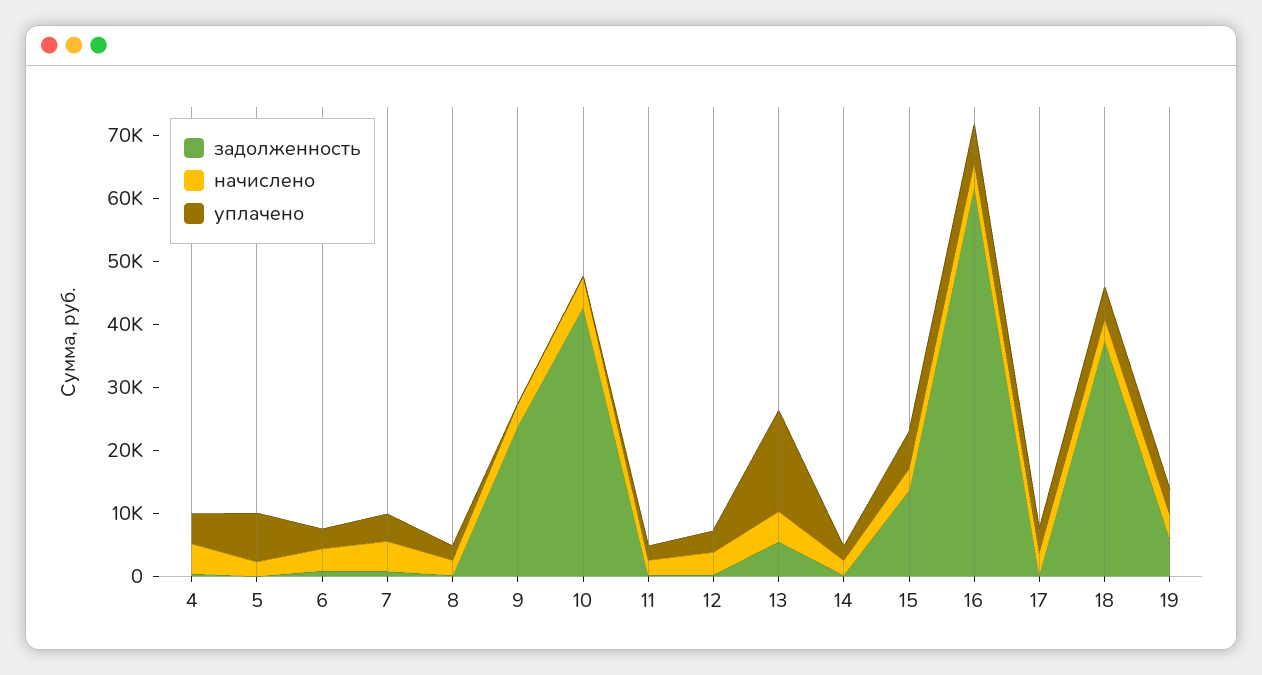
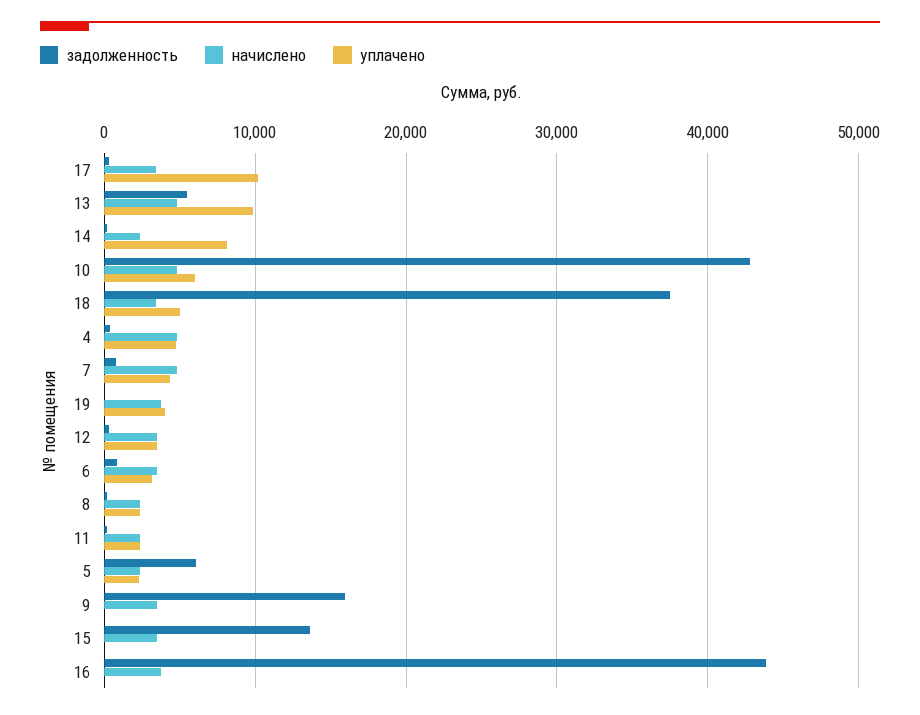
  {
    "задолженность": {
      "4": 0,
-     "5": 0,
+     "5": 6000,
      "6": 1000,
      "7": 1000,
      "8": 0,
-     "9": 24000,
+     "9": 16000,
      "10": 43000,
      "11": 0,
      "12": 0,
      "13": 6000,
      "14": 0,
      "15": 14000,
-     "16": 62000,
+     "16": 44000,
      "17": 0,
      "18": 37000,
-     "19": 6000
+     "19": 0
    },
    "начислено": {
      "4": 5000,
      "5": 2000,
      "6": 4000,
      "7": 5000,
      "8": 2000,
      "9": 4000,
      "10": 5000,
      "11": 2000,
      "12": 4000,
      "13": 5000,
      "14": 2000,
      "15": 4000,
      "16": 4000,
      "17": 3000,
      "18": 3000,
      "19": 4000
    },
    "уплачено": {
      "4": 5000,
-     "5": 8000,
+     "5": 2000,
      "6": 3000,
      "7": 4000,
      "8": 2000,
      "9": 0,
-     "10": 0,
+     "10": 6000,
      "11": 2000,
      "12": 3000,
-     "13": 16000,
+     "13": 10000,
-     "14": 2000,
+     "14": 8000,
-     "15": 6000,
+     "15": 0,
-     "16": 6000,
+     "16": 0,
-     "17": 4000,
+     "17": 10000,
      "18": 5000,
      "19": 4000
    }
  }

